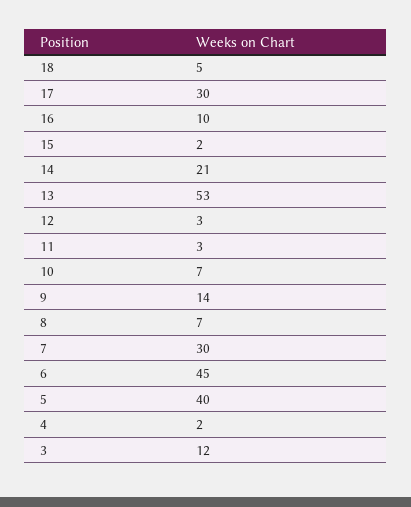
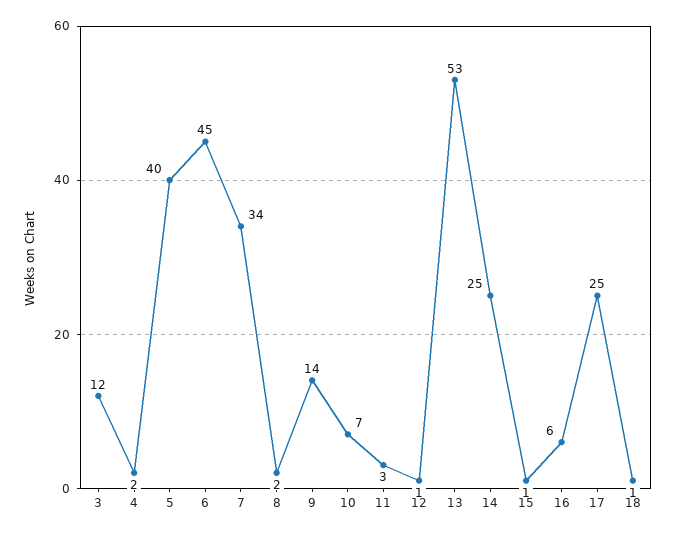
  {
-   "18": 5,
+   "18": 1,
-   "17": 30,
+   "17": 25,
-   "16": 10,
+   "16": 6,
-   "15": 2,
+   "15": 1,
-   "14": 21,
+   "14": 25,
    "13": 53,
-   "12": 3,
+   "12": 1,
    "11": 3,
    "10": 7,
    "9": 14,
-   "8": 7,
+   "8": 2,
-   "7": 30,
+   "7": 34,
    "6": 45,
    "5": 40,
    "4": 2,
    "3": 12
  }

